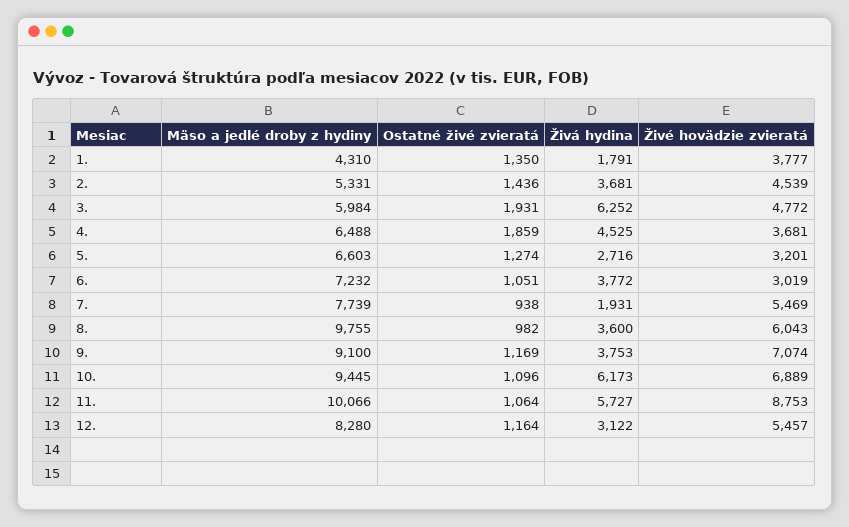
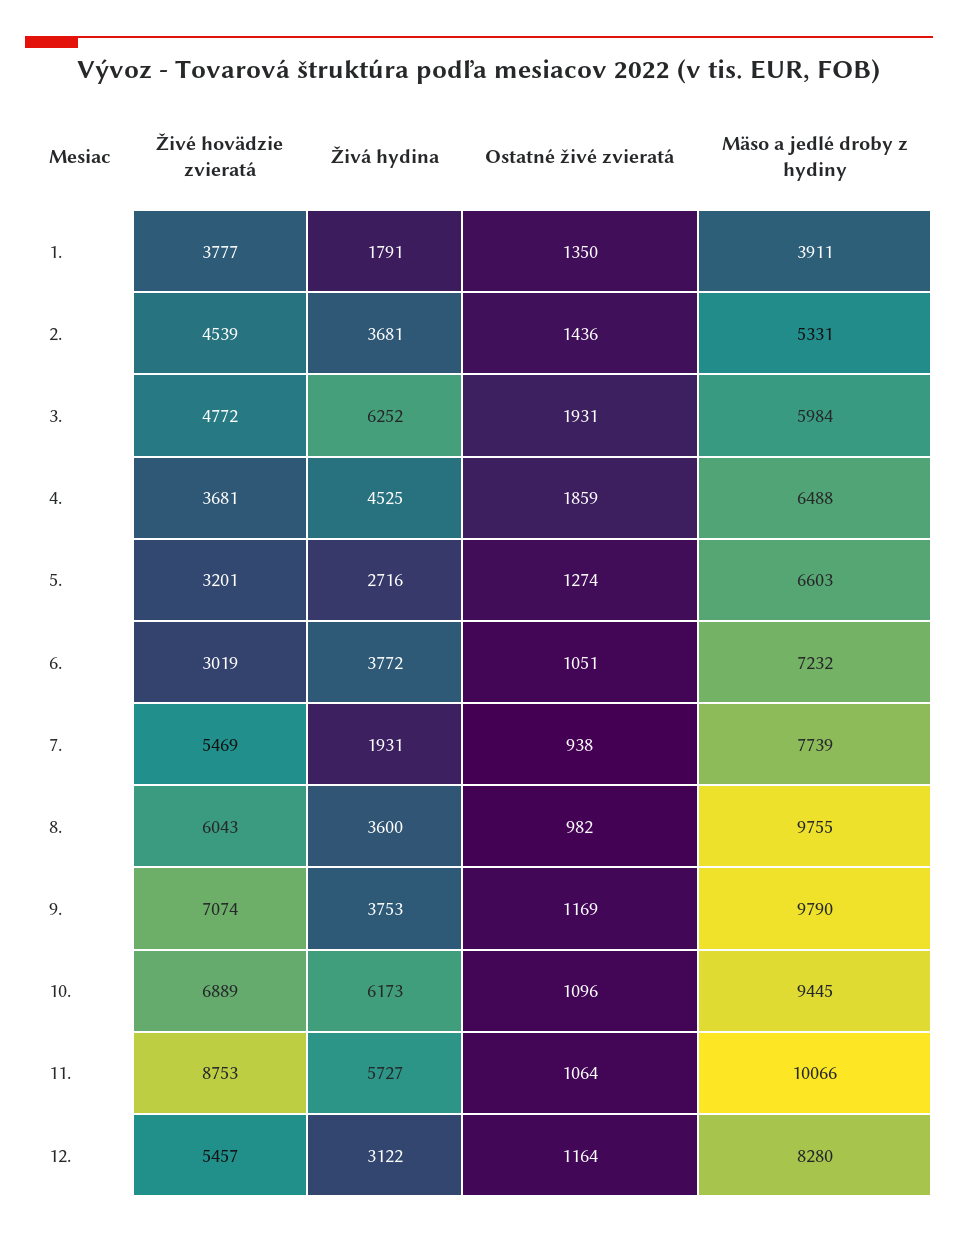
  {
    "Mäso a jedlé droby z hydiny": {
-     "1.": 4310,
+     "1.": 3911,
      "2.": 5331,
      "3.": 5984,
      "4.": 6488,
      "5.": 6603,
      "6.": 7232,
      "7.": 7739,
      "8.": 9755,
-     "9.": 9100,
+     "9.": 9790,
      "10.": 9445,
      "11.": 10066,
      "12.": 8280
    },
    "Ostatné živé zvieratá": {
      "1.": 1350,
      "2.": 1436,
      "3.": 1931,
      "4.": 1859,
      "5.": 1274,
      "6.": 1051,
      "7.": 938,
      "8.": 982,
      "9.": 1169,
      "10.": 1096,
      "11.": 1064,
      "12.": 1164
    },
    "Živá hydina": {
      "1.": 1791,
      "2.": 3681,
      "3.": 6252,
      "4.": 4525,
      "5.": 2716,
      "6.": 3772,
      "7.": 1931,
      "8.": 3600,
      "9.": 3753,
      "10.": 6173,
      "11.": 5727,
      "12.": 3122
    },
    "Živé hovädzie zvieratá": {
      "1.": 3777,
      "2.": 4539,
      "3.": 4772,
      "4.": 3681,
      "5.": 3201,
      "6.": 3019,
      "7.": 5469,
      "8.": 6043,
      "9.": 7074,
      "10.": 6889,
      "11.": 8753,
      "12.": 5457
    }
  }

